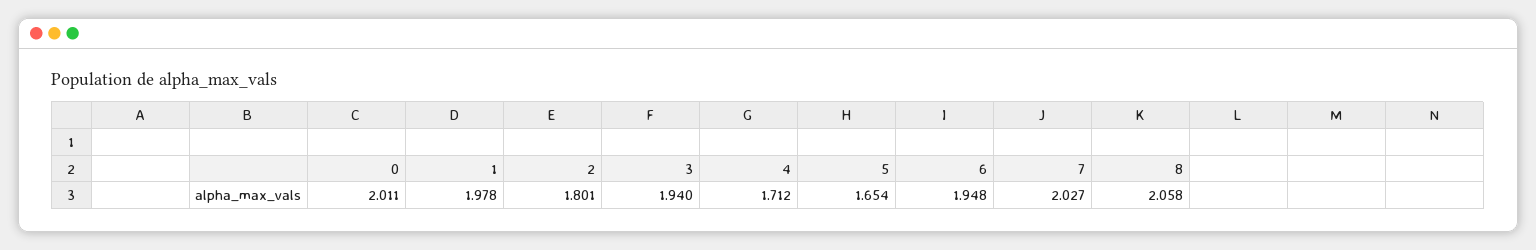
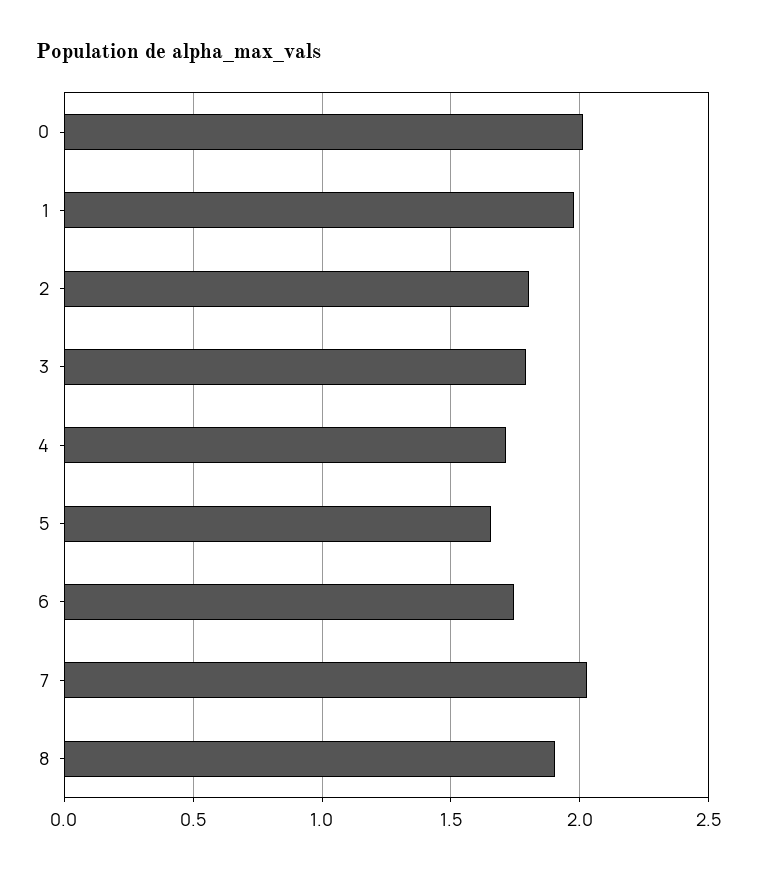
  {
    "0": 2.011,
    "1": 1.978,
    "2": 1.801,
-   "3": 1.94,
+   "3": 1.8,
    "4": 1.712,
    "5": 1.654,
-   "6": 1.948,
+   "6": 1.75,
    "7": 2.027,
-   "8": 2.058
+   "8": 1.9
  }

